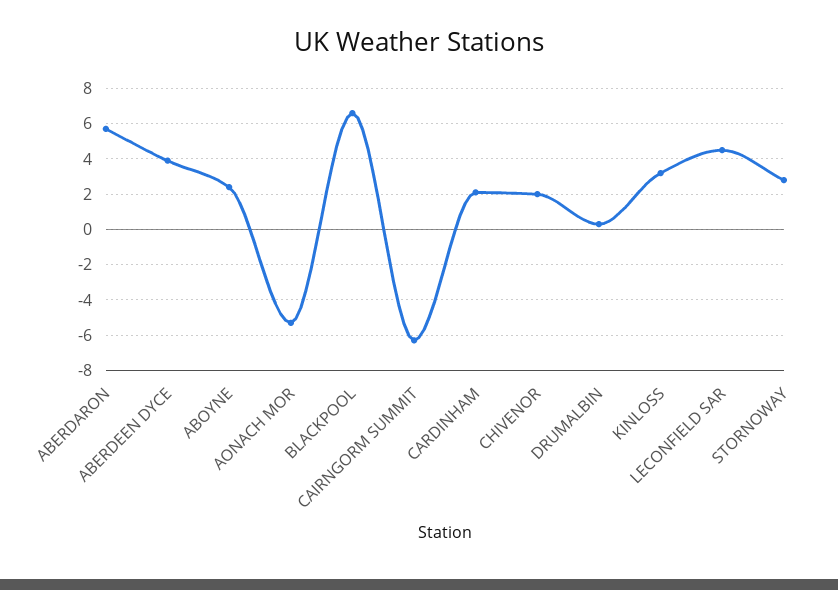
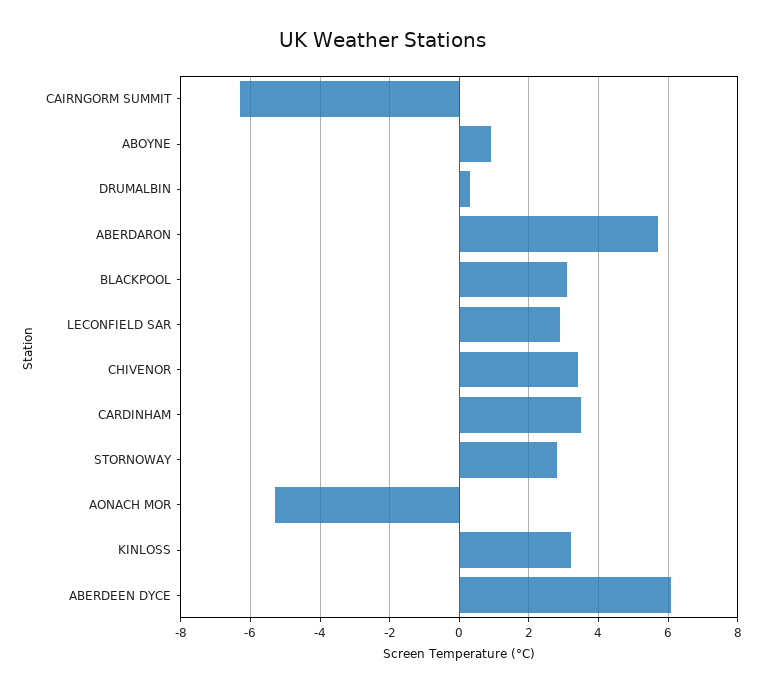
  {
    "ABERDARON": 5.5,
-   "ABERDEEN DYCE": 4,
+   "ABERDEEN DYCE": 6,
-   "ABOYNE": 2.5,
+   "ABOYNE": 1,
    "AONACH MOR": -5.5,
-   "BLACKPOOL": 6.5,
+   "BLACKPOOL": 3,
    "CAIRNGORM SUMMIT": -6.5,
-   "CARDINHAM": 2,
+   "CARDINHAM": 3.5,
-   "CHIVENOR": 2,
+   "CHIVENOR": 3.5,
    "DRUMALBIN": 0.5,
    "KINLOSS": 3,
-   "LECONFIELD SAR": 4.5,
+   "LECONFIELD SAR": 3,
    "STORNOWAY": 3
  }

